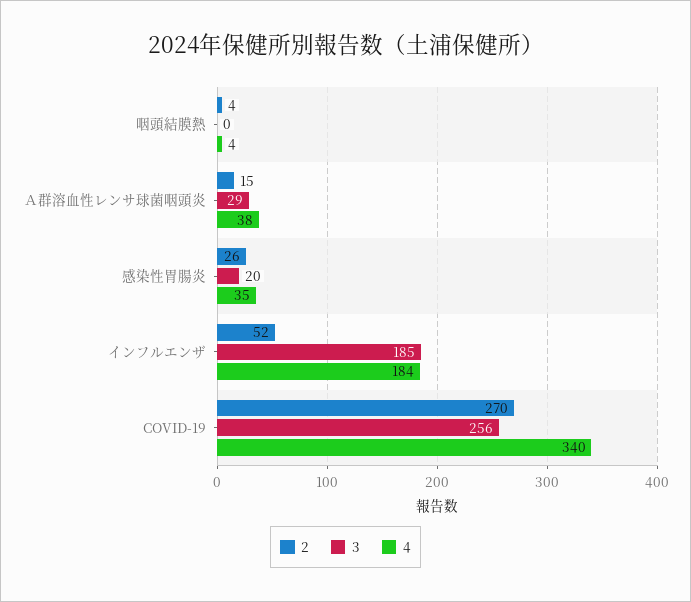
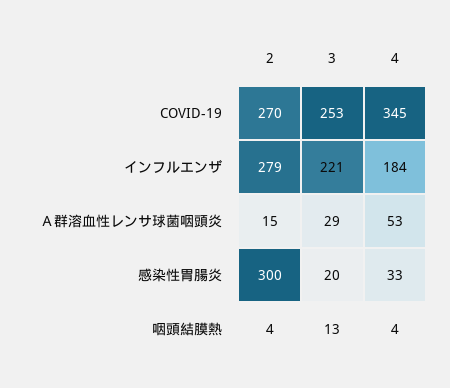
  {
    "2": {
      "咽頭結膜熱": 4,
      "Ａ群溶血性レンサ球菌咽頭炎": 15,
-     "感染性胃腸炎": 26,
+     "感染性胃腸炎": 300,
-     "インフルエンザ": 52,
+     "インフルエンザ": 279,
      "COVID-19": 270
    },
    "3": {
-     "咽頭結膜熱": 0,
+     "咽頭結膜熱": 13,
      "Ａ群溶血性レンサ球菌咽頭炎": 29,
      "感染性胃腸炎": 20,
-     "インフルエンザ": 185,
+     "インフルエンザ": 221,
-     "COVID-19": 256
+     "COVID-19": 253
    },
    "4": {
      "咽頭結膜熱": 4,
-     "Ａ群溶血性レンサ球菌咽頭炎": 38,
+     "Ａ群溶血性レンサ球菌咽頭炎": 53,
-     "感染性胃腸炎": 35,
+     "感染性胃腸炎": 33,
      "インフルエンザ": 184,
-     "COVID-19": 340
+     "COVID-19": 345
    }
  }

